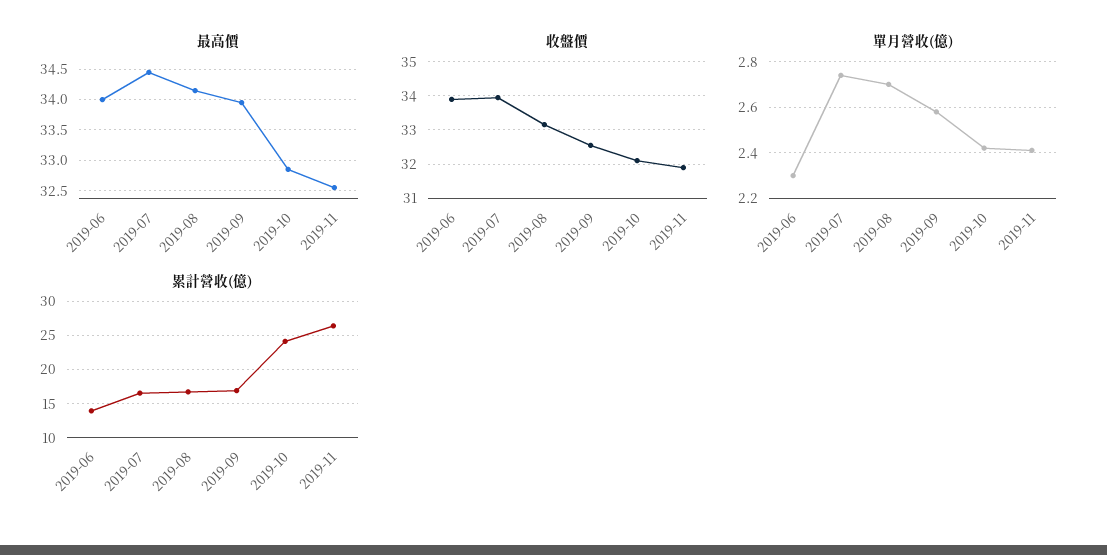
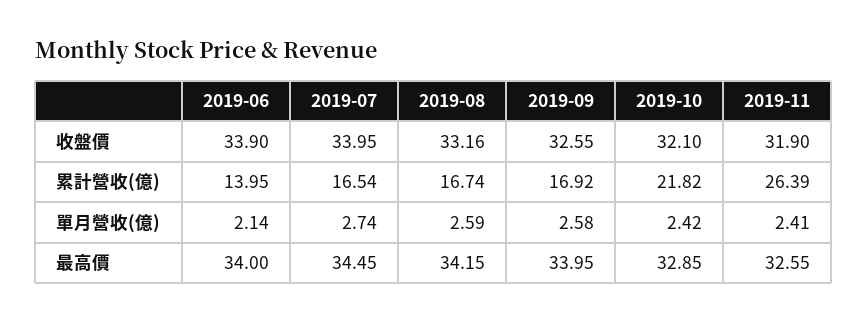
  {
    "最高價": {
      "2019-06": 34,
      "2019-07": 34.45,
      "2019-08": 34.15,
      "2019-09": 33.95,
      "2019-10": 32.85,
      "2019-11": 32.55
    },
    "收盤價": {
      "2019-06": 33.9,
      "2019-07": 33.95,
      "2019-08": 33.16,
      "2019-09": 32.55,
      "2019-10": 32.1,
      "2019-11": 31.9
    },
    "單月營收(億)": {
-     "2019-06": 2.3,
+     "2019-06": 2.14,
      "2019-07": 2.74,
-     "2019-08": 2.7,
+     "2019-08": 2.59,
      "2019-09": 2.58,
      "2019-10": 2.42,
      "2019-11": 2.41
    },
    "累計營收(億)": {
      "2019-06": 13.95,
      "2019-07": 16.54,
      "2019-08": 16.74,
      "2019-09": 16.92,
-     "2019-10": 24,
+     "2019-10": 21.82,
      "2019-11": 26.39
    }
  }

